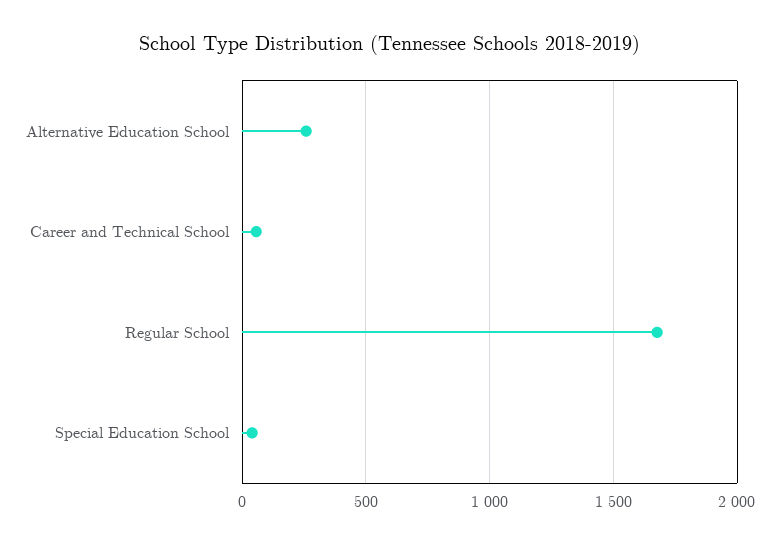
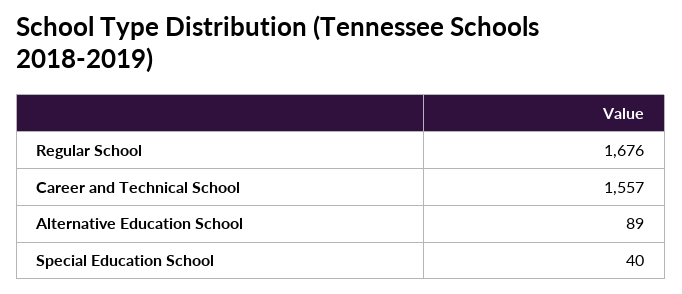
  {
-   "Alternative Education School": 250,
+   "Alternative Education School": 89,
-   "Career and Technical School": 50,
+   "Career and Technical School": 1557,
    "Regular School": 1676,
    "Special Education School": 40
  }

